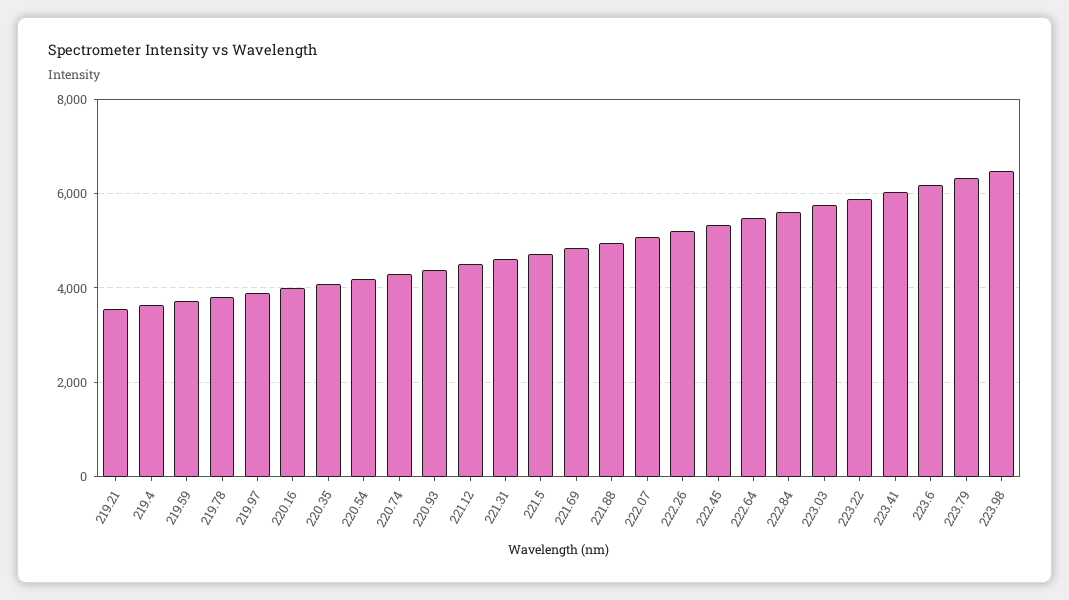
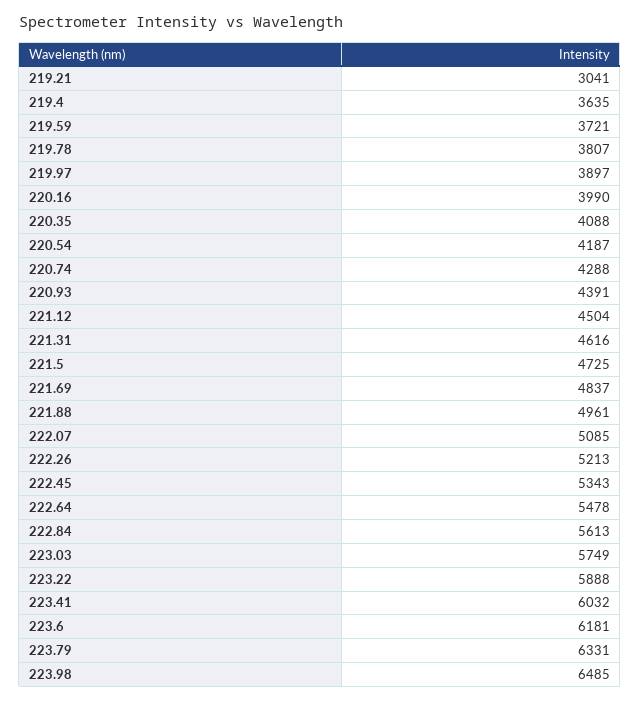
  {
-   "219.21": 3600,
+   "219.21": 3041,
    "219.4": 3635,
    "219.59": 3721,
    "219.78": 3807,
    "219.97": 3897,
    "220.16": 3990,
    "220.35": 4088,
    "220.54": 4187,
    "220.74": 4288,
    "220.93": 4391,
    "221.12": 4504,
    "221.31": 4616,
    "221.5": 4725,
    "221.69": 4837,
    "221.88": 4961,
    "222.07": 5085,
    "222.26": 5213,
    "222.45": 5343,
    "222.64": 5478,
    "222.84": 5613,
    "223.03": 5749,
    "223.22": 5888,
    "223.41": 6032,
    "223.6": 6181,
    "223.79": 6331,
    "223.98": 6485
  }

